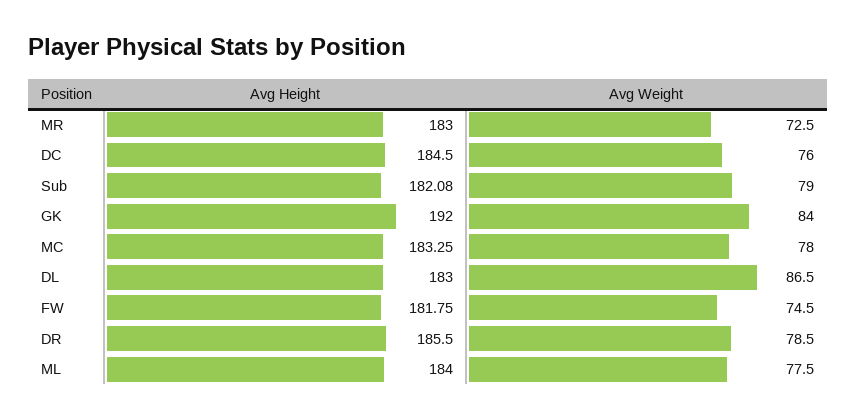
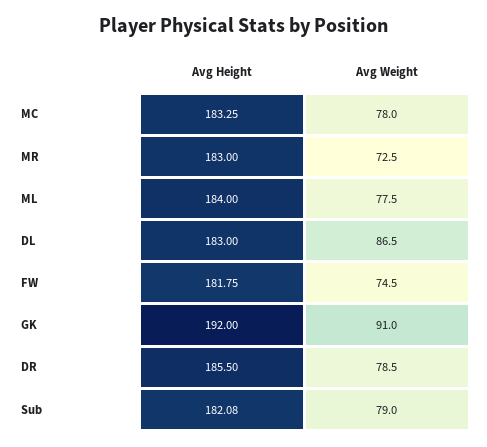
  {
    "Avg Height": {
      "MR": 183,
-     "DC": 184.5,
      "Sub": 182.08,
      "GK": 192,
      "MC": 183.25,
      "DL": 183,
      "FW": 181.75,
      "DR": 185.5,
      "ML": 184
    },
    "Avg Weight": {
      "MR": 72.5,
-     "DC": 76,
      "Sub": 79,
-     "GK": 84,
+     "GK": 91,
      "MC": 78,
      "DL": 86.5,
      "FW": 74.5,
      "DR": 78.5,
      "ML": 77.5
    }
  }

